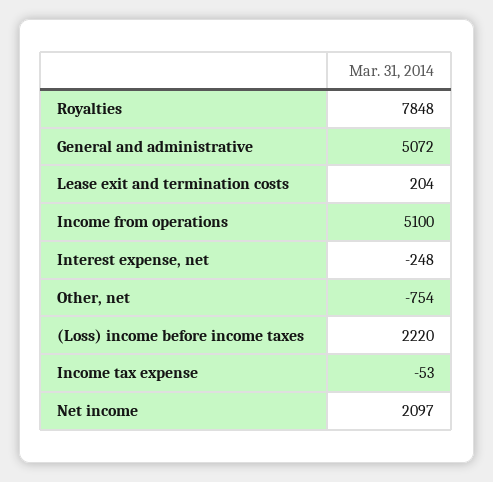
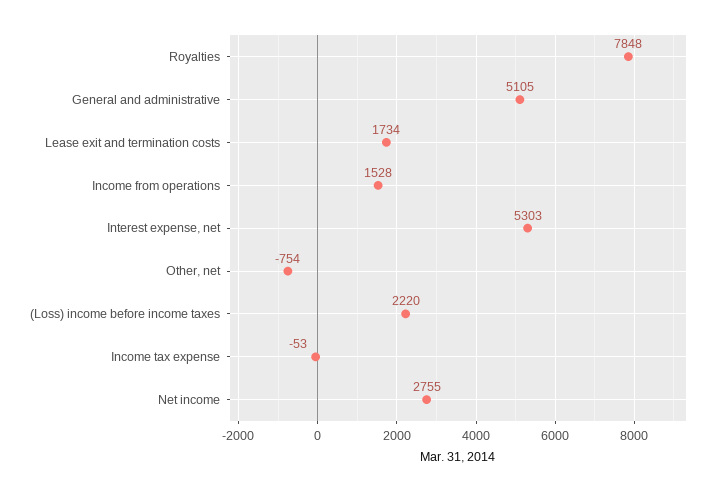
  {
    "Royalties": 7848,
-   "General and administrative": 5072,
+   "General and administrative": 5105,
-   "Lease exit and termination costs": 204,
+   "Lease exit and termination costs": 1734,
-   "Income from operations": 5100,
+   "Income from operations": 1528,
-   "Interest expense, net": -248,
+   "Interest expense, net": 5303,
    "Other, net": -754,
    "(Loss) income before income taxes": 2220,
    "Income tax expense": -53,
-   "Net income": 2097
+   "Net income": 2755
  }

